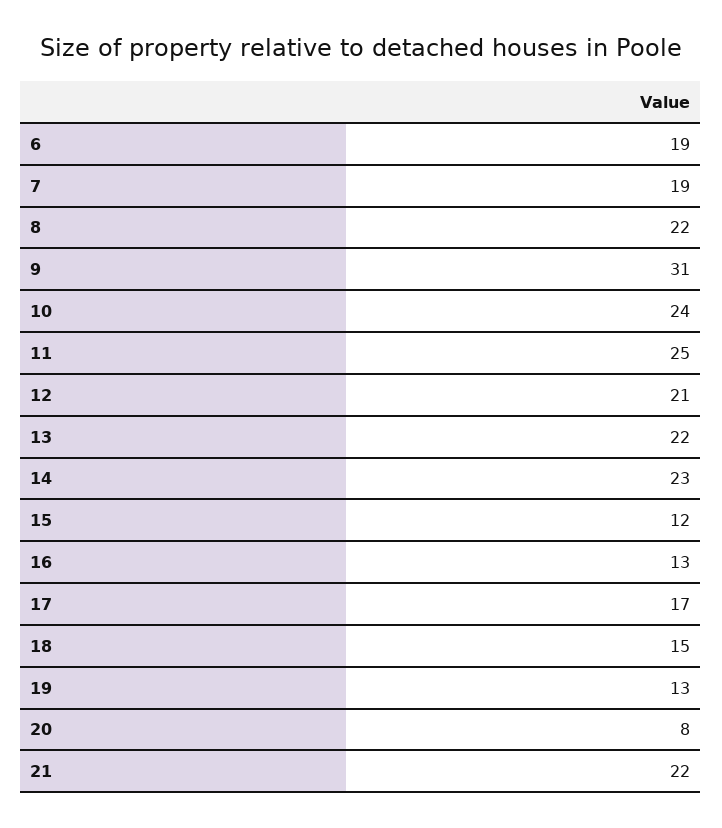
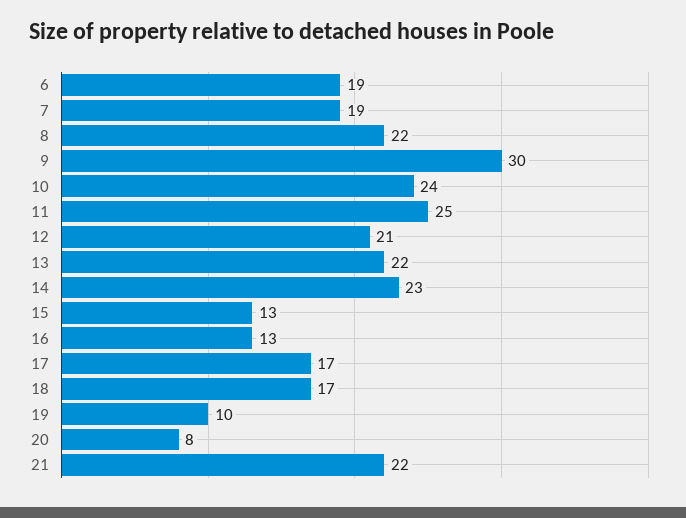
  {
    "6": 19,
    "7": 19,
    "8": 22,
-   "9": 31,
+   "9": 30,
    "10": 24,
    "11": 25,
    "12": 21,
    "13": 22,
    "14": 23,
-   "15": 12,
+   "15": 13,
    "16": 13,
    "17": 17,
-   "18": 15,
+   "18": 17,
-   "19": 13,
+   "19": 10,
    "20": 8,
    "21": 22
  }

